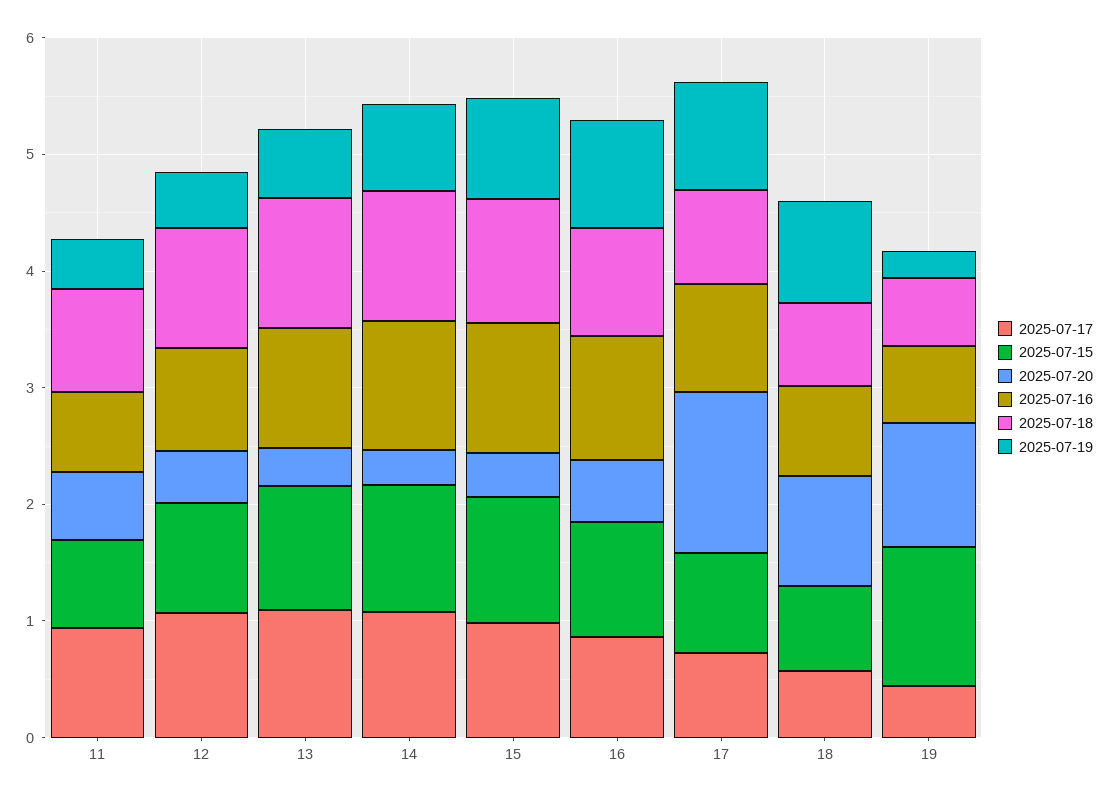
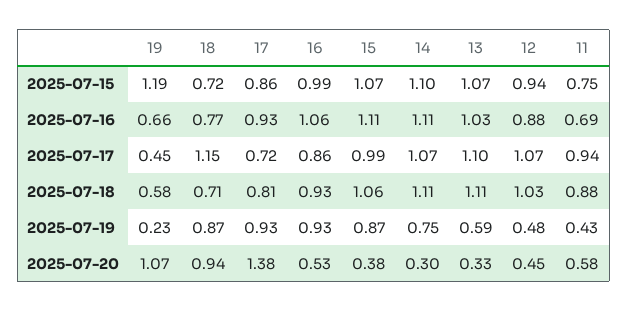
  {
    "2025-07-17": {
      "11": 0.94,
      "12": 1.07,
      "13": 1.1,
      "14": 1.07,
      "15": 0.99,
      "16": 0.86,
      "17": 0.72,
-     "18": 0.6,
+     "18": 1.15,
      "19": 0.45
    },
    "2025-07-15": {
      "11": 0.75,
      "12": 0.94,
      "13": 1.07,
      "14": 1.1,
      "15": 1.07,
      "16": 0.99,
      "17": 0.86,
      "18": 0.72,
      "19": 1.19
    },
    "2025-07-20": {
      "11": 0.58,
      "12": 0.45,
      "13": 0.33,
      "14": 0.3,
      "15": 0.38,
      "16": 0.53,
      "17": 1.38,
      "18": 0.94,
      "19": 1.07
    },
    "2025-07-16": {
      "11": 0.69,
      "12": 0.88,
      "13": 1.03,
      "14": 1.11,
      "15": 1.11,
      "16": 1.06,
      "17": 0.93,
      "18": 0.77,
      "19": 0.66
    },
    "2025-07-18": {
      "11": 0.88,
      "12": 1.03,
      "13": 1.11,
      "14": 1.11,
      "15": 1.06,
      "16": 0.93,
      "17": 0.81,
      "18": 0.71,
      "19": 0.58
    },
    "2025-07-19": {
      "11": 0.43,
      "12": 0.48,
      "13": 0.59,
      "14": 0.75,
      "15": 0.87,
      "16": 0.93,
      "17": 0.93,
      "18": 0.87,
      "19": 0.23
    }
  }

